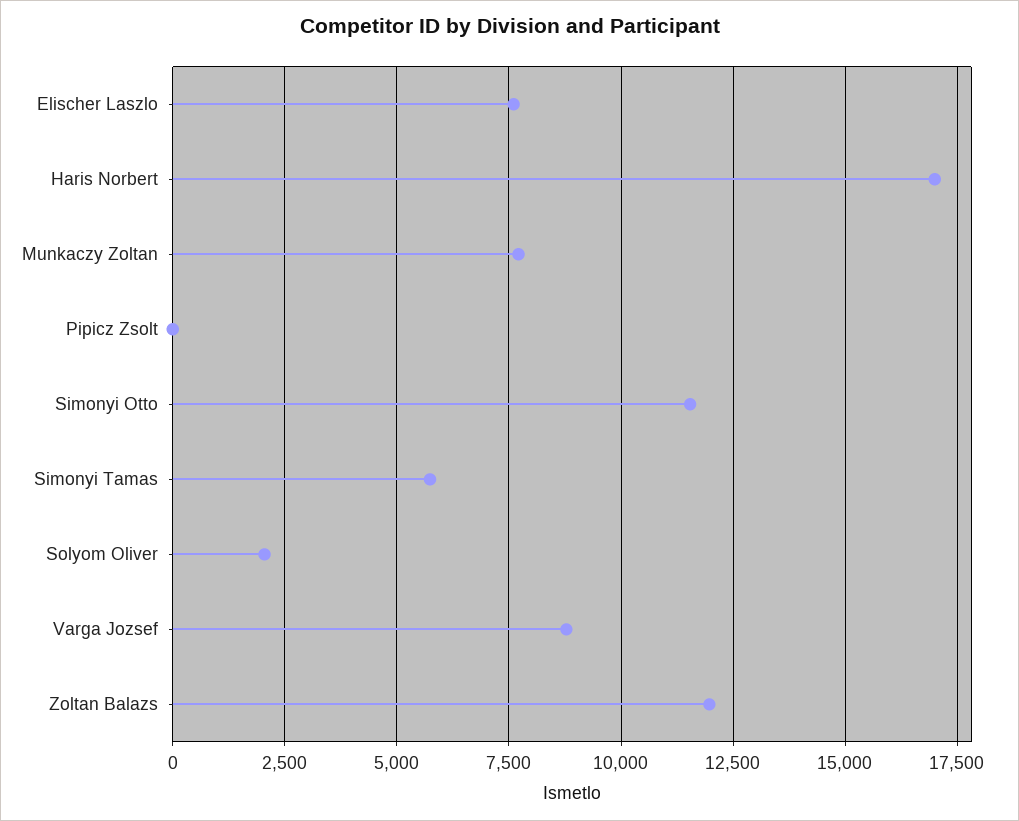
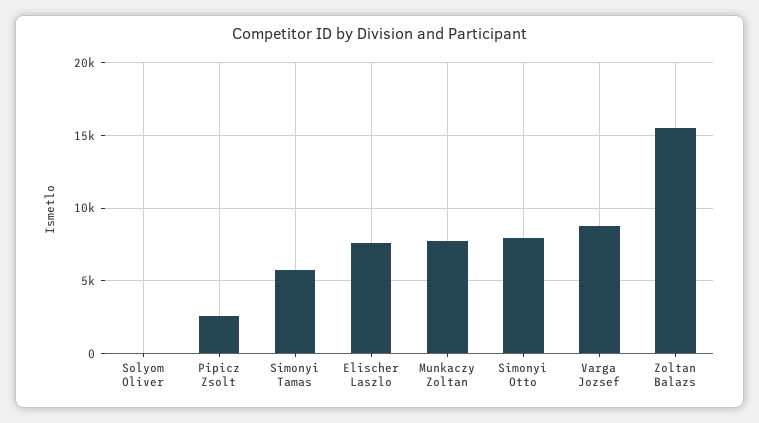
  {
    "Elischer Laszlo": 7500,
-   "Haris Norbert": 17000,
    "Munkaczy Zoltan": 7750,
-   "Pipicz Zsolt": 0,
+   "Pipicz Zsolt": 2500,
-   "Simonyi Otto": 11500,
+   "Simonyi Otto": 8000,
    "Simonyi Tamas": 5750,
-   "Solyom Oliver": 2000,
+   "Solyom Oliver": 0,
    "Varga Jozsef": 8750,
-   "Zoltan Balazs": 12000
+   "Zoltan Balazs": 15500
  }

